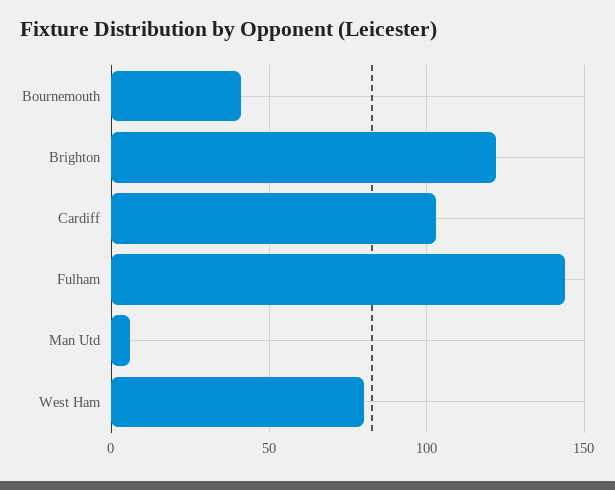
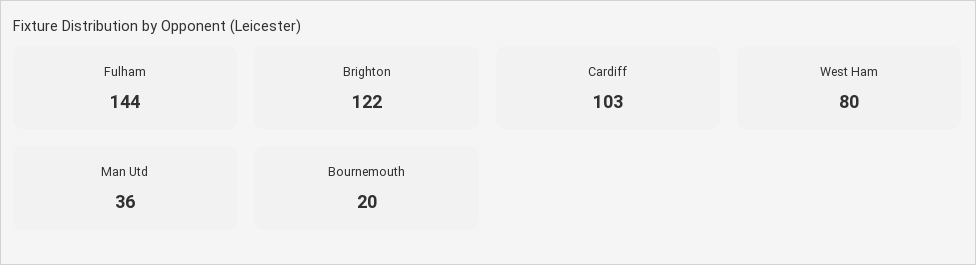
  {
-   "Bournemouth": 40,
+   "Bournemouth": 20,
    "Brighton": 122,
    "Cardiff": 103,
    "Fulham": 144,
-   "Man Utd": 5,
+   "Man Utd": 36,
    "West Ham": 80
  }

